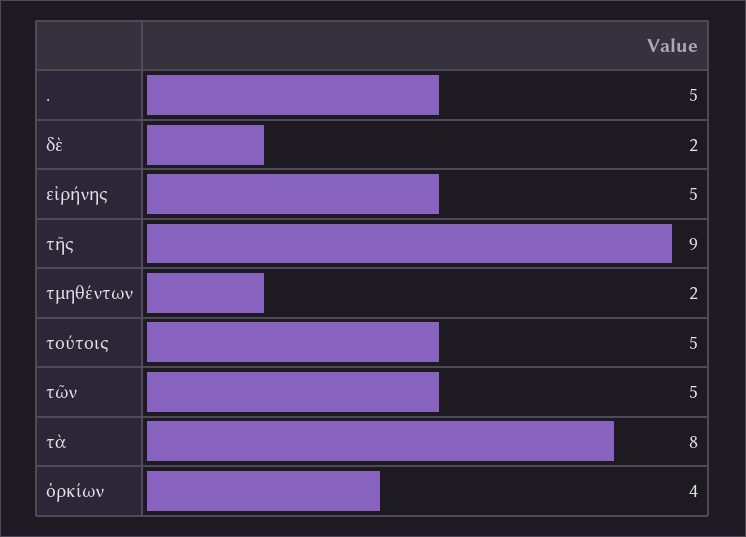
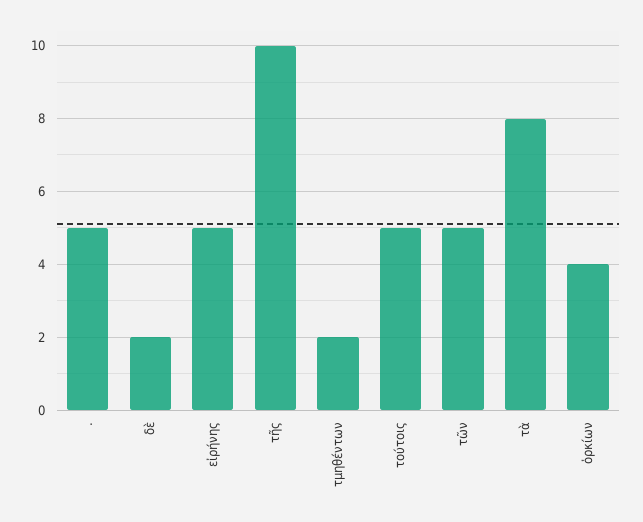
  {
    ".": 5,
    "δὲ": 2,
    "εἰρήνης": 5,
-   "τῆς": 9,
+   "τῆς": 10,
    "τμηθέντων": 2,
    "τούτοις": 5,
    "τῶν": 5,
    "τὰ": 8,
    "ὁρκίων": 4
  }

